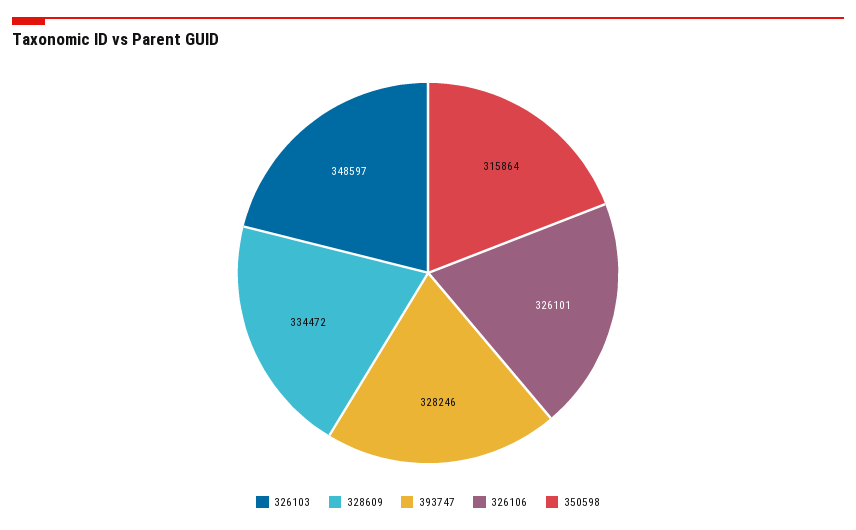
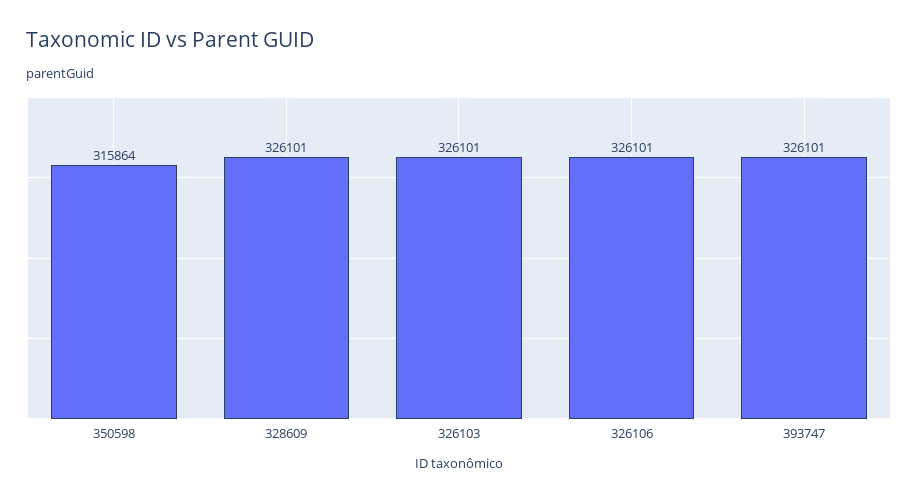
  {
-   "326103": 348597,
+   "326103": 326101,
-   "328609": 334472,
+   "328609": 326101,
-   "393747": 328246,
+   "393747": 326101,
    "326106": 326101,
    "350598": 315864
  }

